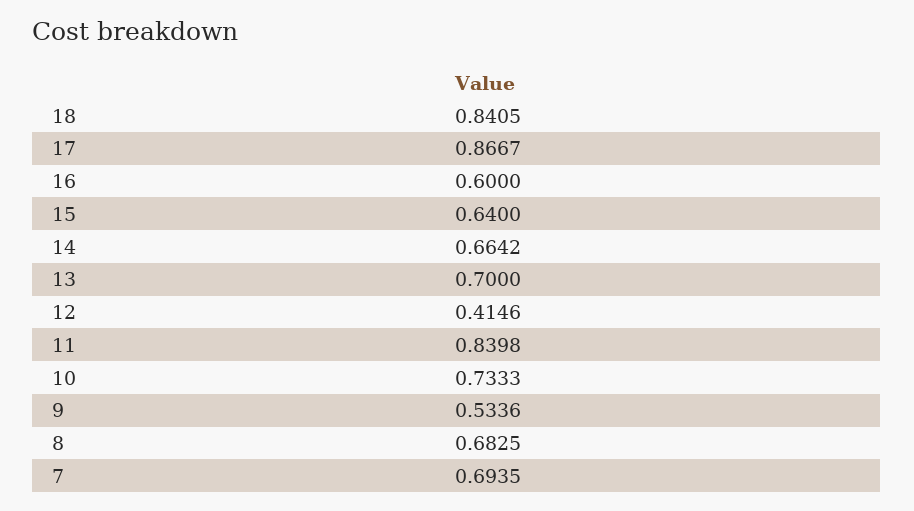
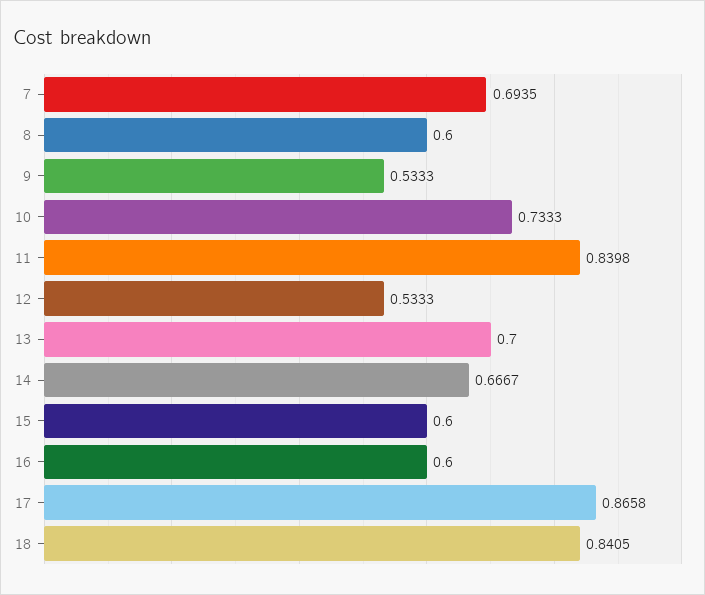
  {
    "18": 0.8405,
-   "17": 0.8667,
+   "17": 0.8658,
    "16": 0.6,
-   "15": 0.64,
+   "15": 0.6,
-   "14": 0.6642,
+   "14": 0.6667,
    "13": 0.7,
-   "12": 0.4146,
+   "12": 0.5333,
    "11": 0.8398,
    "10": 0.7333,
-   "9": 0.5336,
+   "9": 0.5333,
-   "8": 0.6825,
+   "8": 0.6,
    "7": 0.6935
  }

